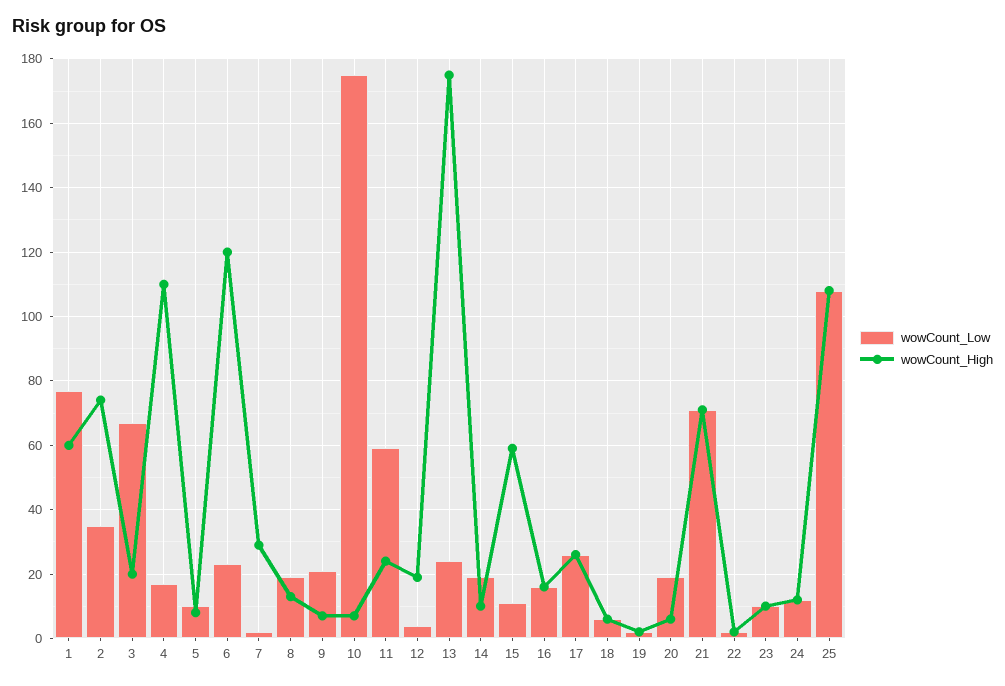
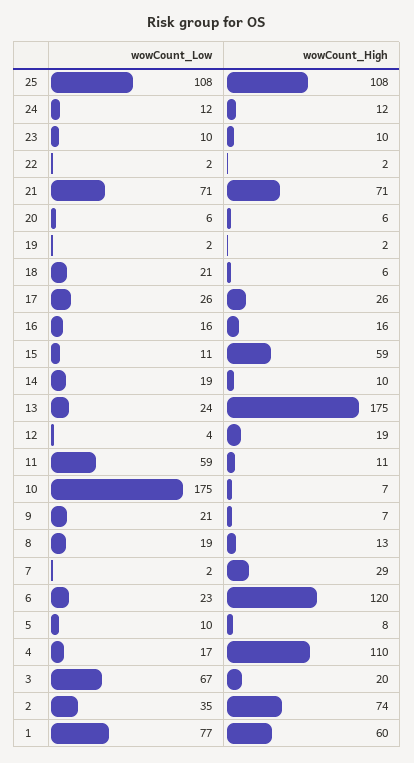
  {
    "wowCount_Low": {
      "1": 77,
      "2": 35,
      "3": 67,
      "4": 17,
      "5": 10,
      "6": 23,
      "7": 2,
      "8": 19,
      "9": 21,
      "10": 175,
      "11": 59,
      "12": 4,
      "13": 24,
      "14": 19,
      "15": 11,
      "16": 16,
      "17": 26,
-     "18": 5,
+     "18": 21,
      "19": 2,
-     "20": 20,
+     "20": 6,
      "21": 71,
      "22": 2,
      "23": 10,
      "24": 12,
      "25": 108
    },
    "wowCount_High": {
      "1": 60,
      "2": 74,
      "3": 20,
      "4": 110,
      "5": 8,
      "6": 120,
      "7": 29,
      "8": 13,
      "9": 7,
      "10": 7,
-     "11": 25,
+     "11": 11,
      "12": 19,
      "13": 175,
      "14": 10,
      "15": 59,
      "16": 16,
      "17": 26,
      "18": 6,
      "19": 2,
      "20": 6,
      "21": 71,
      "22": 2,
      "23": 10,
      "24": 12,
      "25": 108
    }
  }

